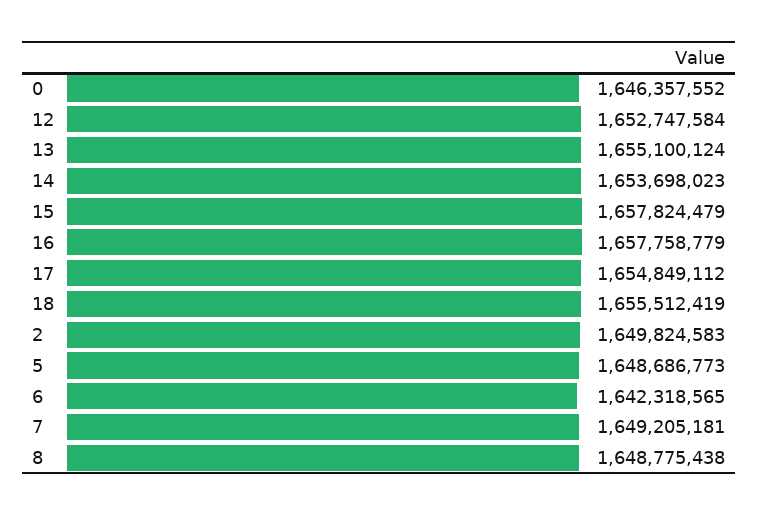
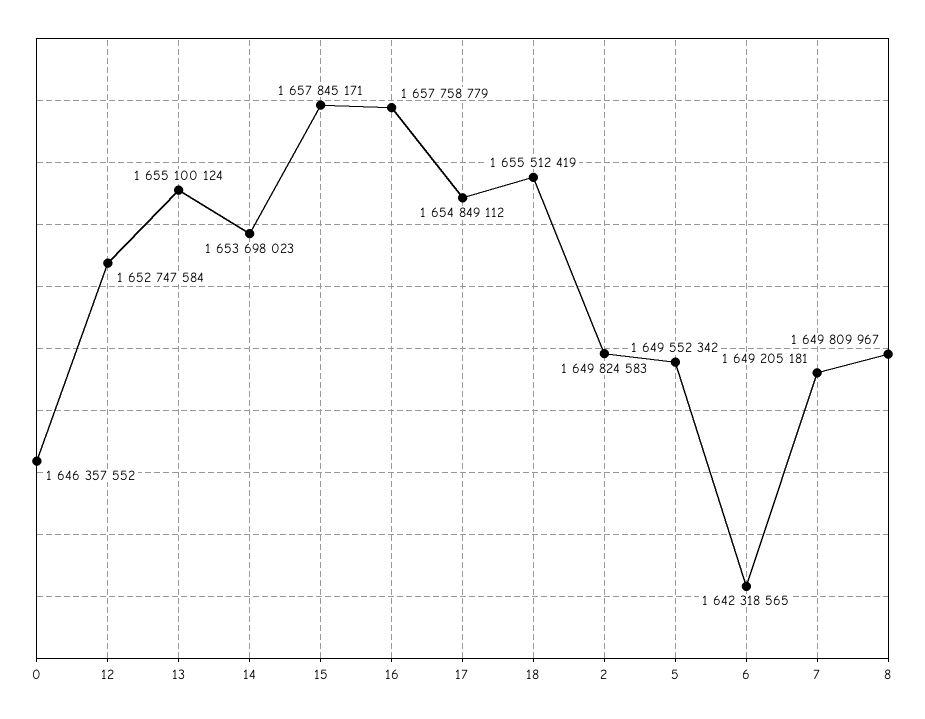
  {
    "0": 1646357552,
    "12": 1652747584,
    "13": 1655100124,
    "14": 1653698023,
-   "15": 1657824479,
+   "15": 1657845171,
    "16": 1657758779,
    "17": 1654849112,
    "18": 1655512419,
    "2": 1649824583,
-   "5": 1648686773,
+   "5": 1649552342,
    "6": 1642318565,
    "7": 1649205181,
-   "8": 1648775438
+   "8": 1649809967
  }

